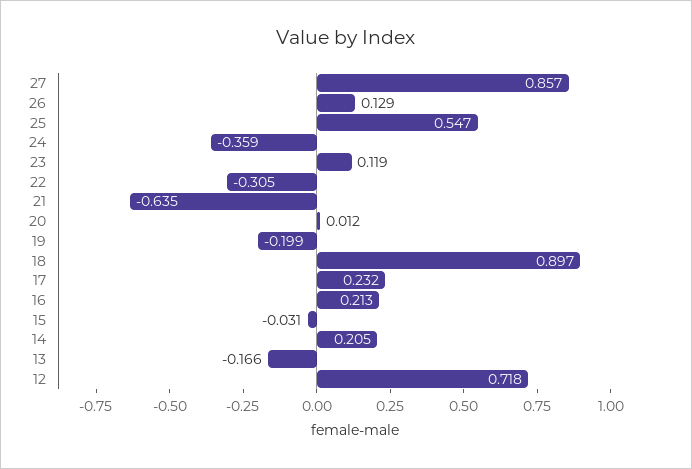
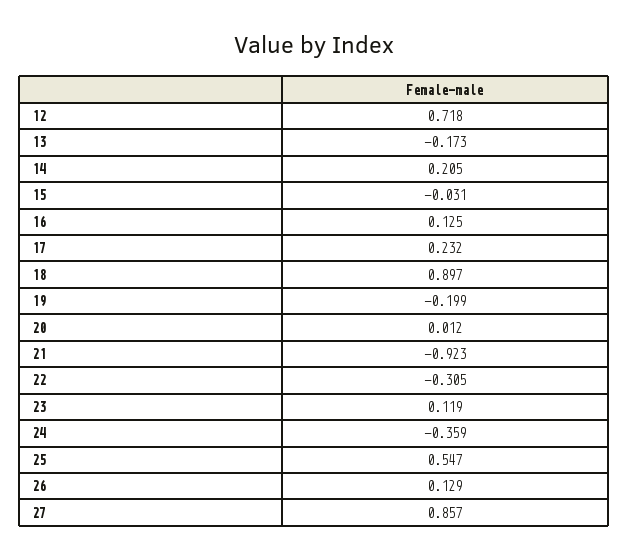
  {
    "27": 0.857,
    "26": 0.129,
    "25": 0.547,
    "24": -0.359,
    "23": 0.119,
    "22": -0.305,
-   "21": -0.635,
+   "21": -0.923,
    "20": 0.012,
    "19": -0.199,
    "18": 0.897,
    "17": 0.232,
-   "16": 0.213,
+   "16": 0.125,
    "15": -0.031,
    "14": 0.205,
-   "13": -0.166,
+   "13": -0.173,
    "12": 0.718
  }

